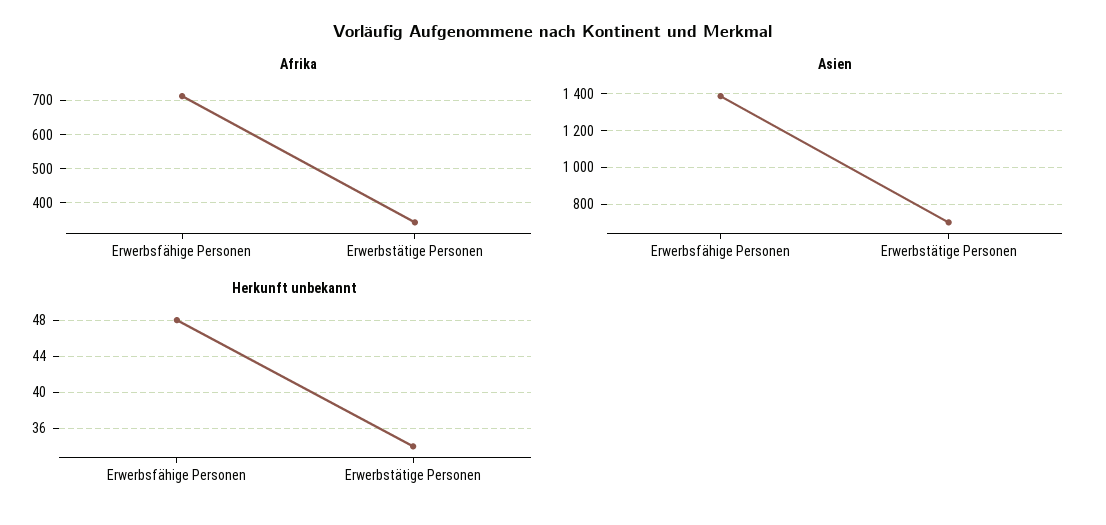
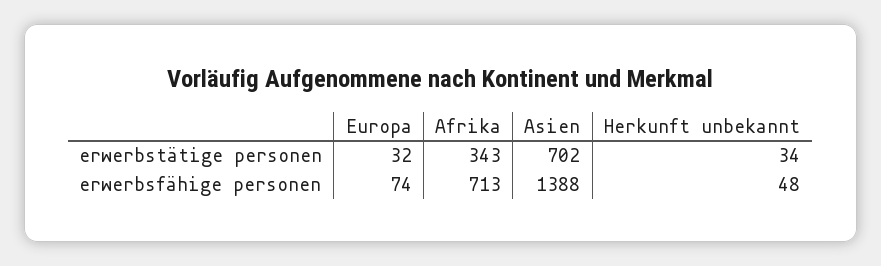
  {
    "Afrika": {
      "Erwerbsfähige Personen": 713,
      "Erwerbstätige Personen": 343
    },
    "Asien": {
      "Erwerbsfähige Personen": 1388,
      "Erwerbstätige Personen": 702
    },
    "Herkunft unbekannt": {
      "Erwerbsfähige Personen": 48,
      "Erwerbstätige Personen": 34
-   }
+   },
+   "Europa": {
+     "Erwerbstätige Personen": 32,
+     "Erwerbsfähige Personen": 74
+   }
  }

